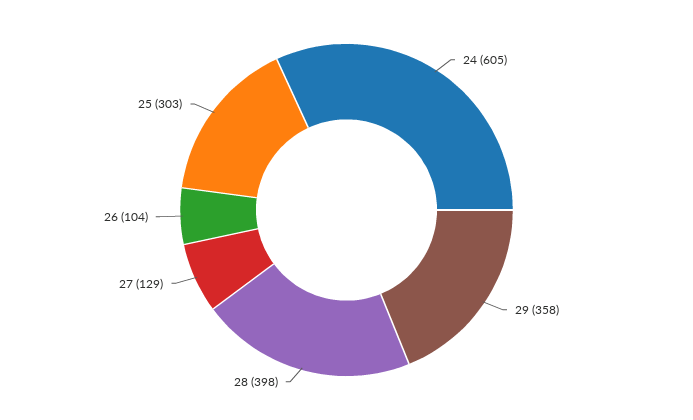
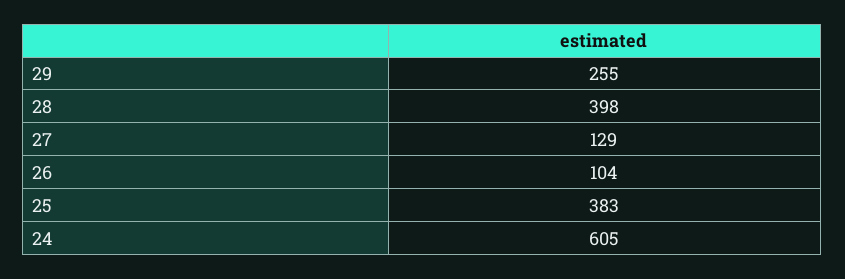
  {
    "24": 605,
-   "29": 358,
+   "29": 255,
    "28": 398,
    "27": 129,
    "26": 104,
-   "25": 303
+   "25": 383
  }

